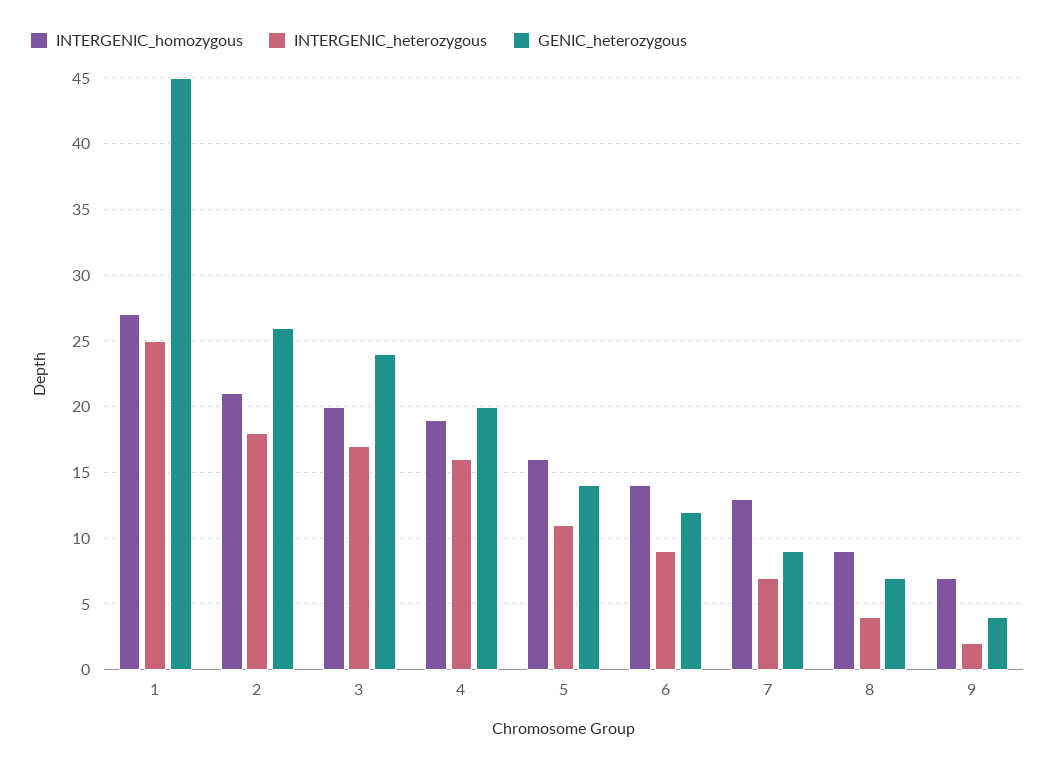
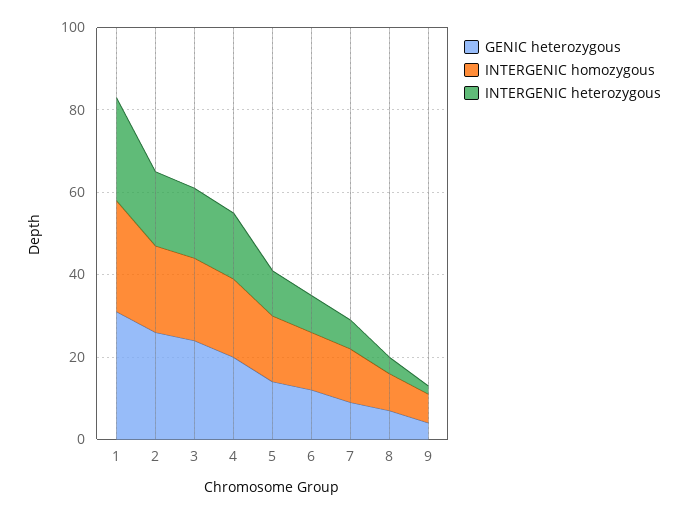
  {
    "INTERGENIC_homozygous": {
      "1": 27,
      "2": 21,
      "3": 20,
      "4": 19,
      "5": 16,
      "6": 14,
      "7": 13,
      "8": 9,
      "9": 7
    },
    "INTERGENIC_heterozygous": {
      "1": 25,
      "2": 18,
      "3": 17,
      "4": 16,
      "5": 11,
      "6": 9,
      "7": 7,
      "8": 4,
      "9": 2
    },
    "GENIC_heterozygous": {
-     "1": 45,
+     "1": 30,
      "2": 26,
      "3": 24,
      "4": 20,
      "5": 14,
      "6": 12,
      "7": 9,
      "8": 7,
      "9": 4
    }
  }

